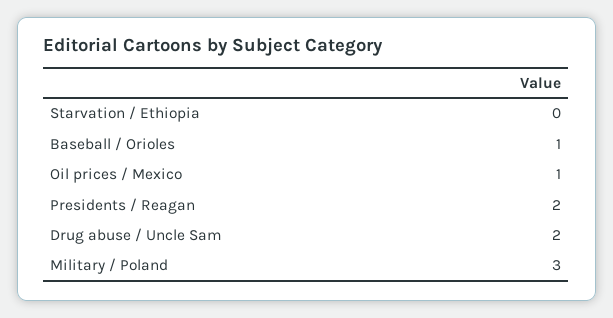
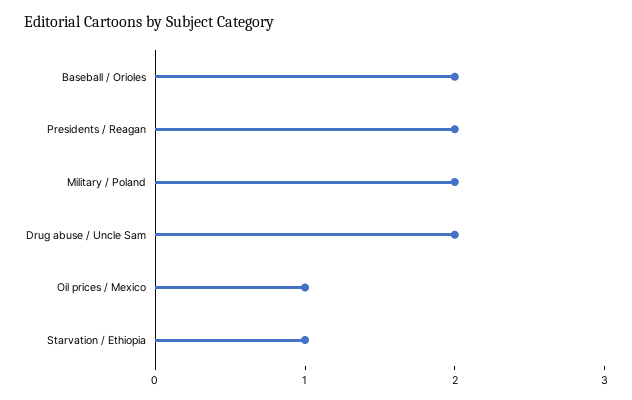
  {
-   "Starvation / Ethiopia": 0,
+   "Starvation / Ethiopia": 1,
-   "Baseball / Orioles": 1,
+   "Baseball / Orioles": 2,
    "Oil prices / Mexico": 1,
    "Presidents / Reagan": 2,
    "Drug abuse / Uncle Sam": 2,
-   "Military / Poland": 3
+   "Military / Poland": 2
  }

